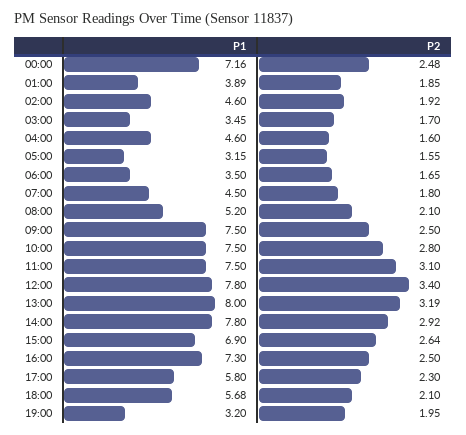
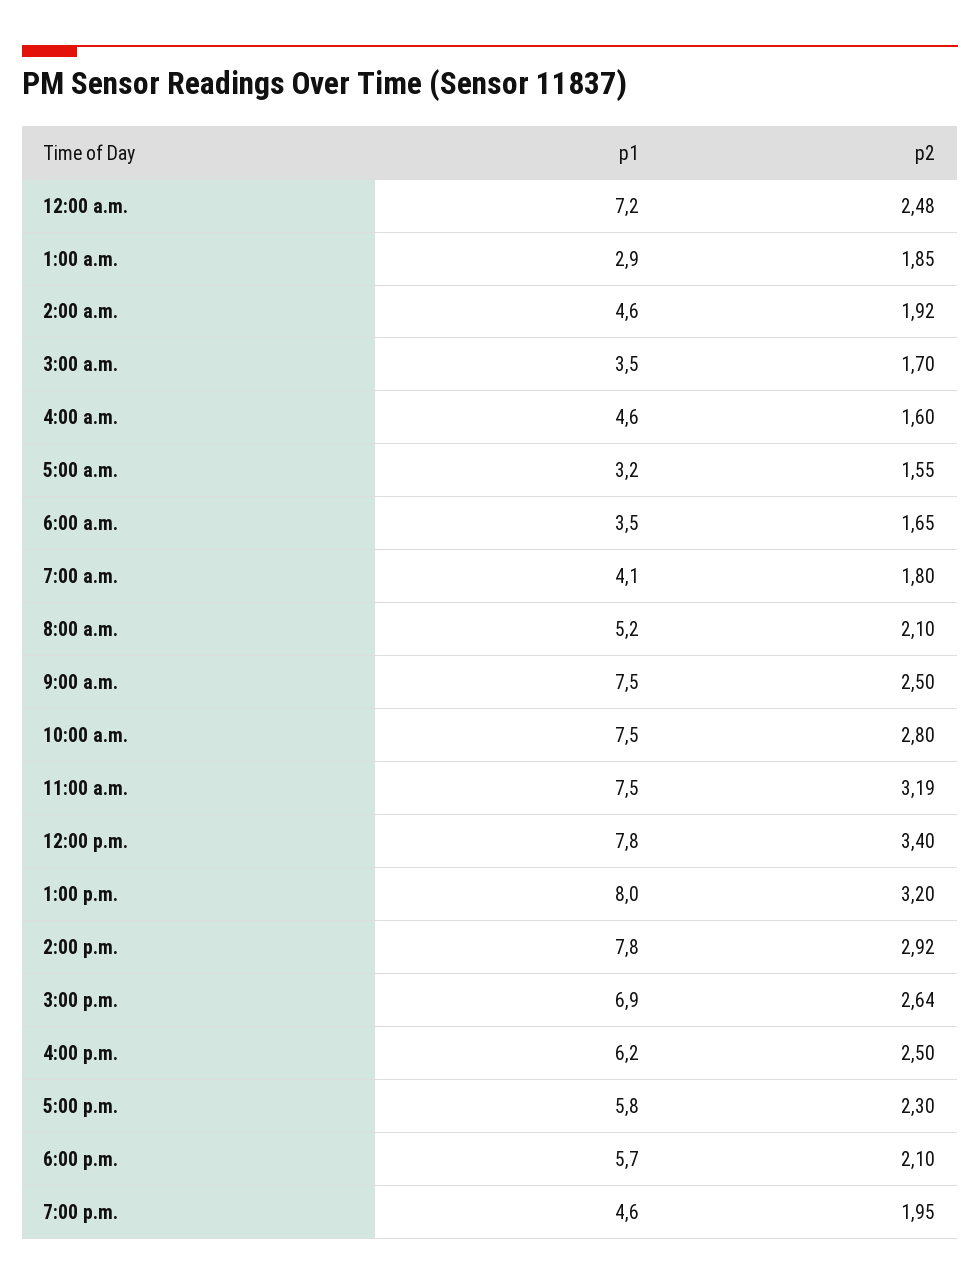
  {
    "P1": {
      "00:00": 7.16,
-     "01:00": 3.89,
+     "01:00": 2.9,
      "02:00": 4.6,
      "03:00": 3.45,
      "04:00": 4.6,
      "05:00": 3.15,
      "06:00": 3.5,
-     "07:00": 4.5,
+     "07:00": 4.1,
      "08:00": 5.2,
      "09:00": 7.5,
      "10:00": 7.5,
      "11:00": 7.5,
      "12:00": 7.8,
      "13:00": 8,
      "14:00": 7.8,
      "15:00": 6.9,
-     "16:00": 7.3,
+     "16:00": 6.2,
      "17:00": 5.8,
      "18:00": 5.68,
-     "19:00": 3.2
+     "19:00": 4.6
    },
    "P2": {
      "00:00": 2.48,
      "01:00": 1.85,
      "02:00": 1.92,
      "03:00": 1.7,
      "04:00": 1.6,
      "05:00": 1.55,
      "06:00": 1.65,
      "07:00": 1.8,
      "08:00": 2.1,
      "09:00": 2.5,
      "10:00": 2.8,
-     "11:00": 3.1,
+     "11:00": 3.19,
      "12:00": 3.4,
-     "13:00": 3.19,
+     "13:00": 3.2,
      "14:00": 2.92,
      "15:00": 2.64,
      "16:00": 2.5,
      "17:00": 2.3,
      "18:00": 2.1,
      "19:00": 1.95
    }
  }

